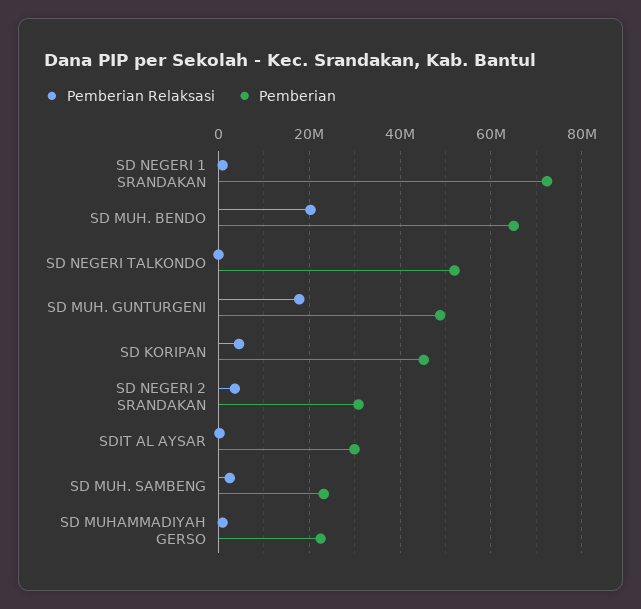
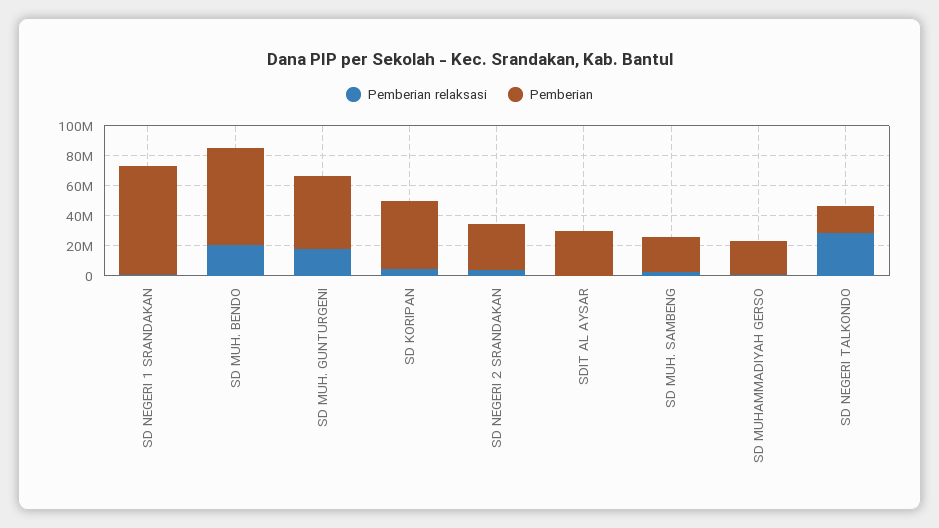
  {
    "Pemberian Relaksasi": {
      "SD NEGERI 1 SRANDAKAN": 0,
      "SD MUH. BENDO": 20000000,
-     "SD NEGERI TALKONDO": 0,
+     "SD NEGERI TALKONDO": 30000000,
      "SD MUH. GUNTURGENI": 18000000,
      "SD KORIPAN": 4000000,
      "SD NEGERI 2 SRANDAKAN": 4000000,
      "SDIT AL AYSAR": 0,
      "SD MUH. SAMBENG": 2000000,
      "SD MUHAMMADIYAH GERSO": 0
    },
    "Pemberian": {
      "SD NEGERI 1 SRANDAKAN": 72000000,
      "SD MUH. BENDO": 66000000,
-     "SD NEGERI TALKONDO": 52000000,
+     "SD NEGERI TALKONDO": 20000000,
      "SD MUH. GUNTURGENI": 48000000,
      "SD KORIPAN": 46000000,
      "SD NEGERI 2 SRANDAKAN": 30000000,
      "SDIT AL AYSAR": 30000000,
      "SD MUH. SAMBENG": 24000000,
      "SD MUHAMMADIYAH GERSO": 22000000
    }
  }

